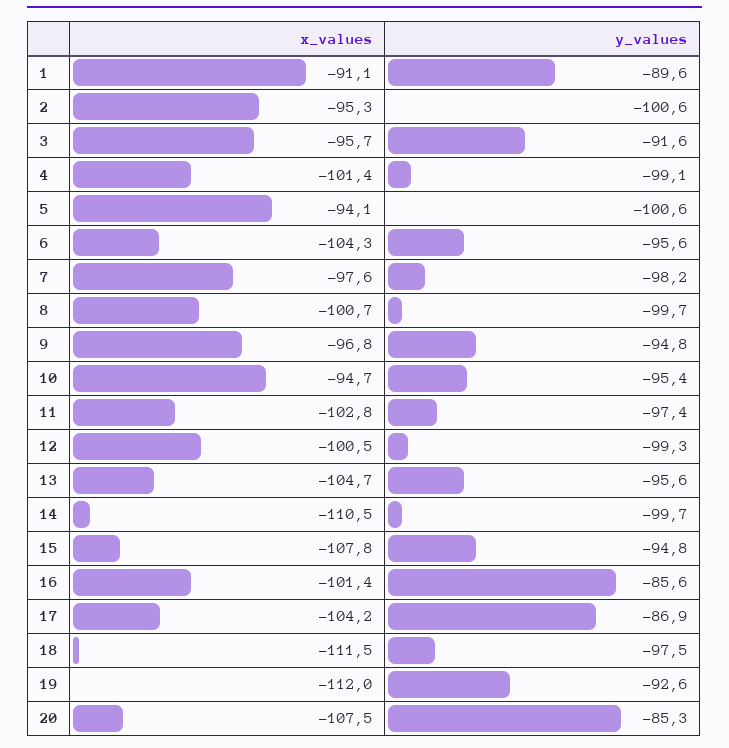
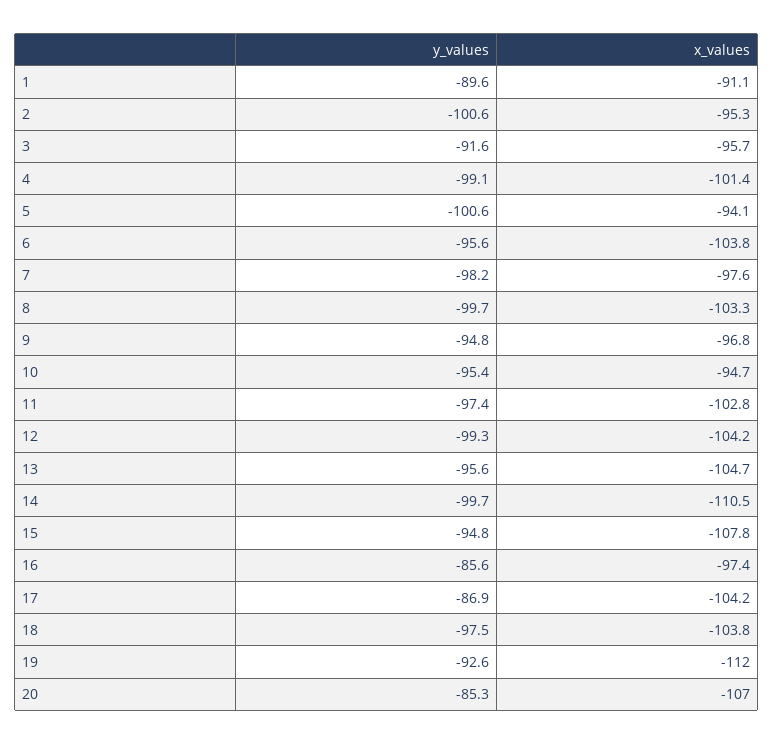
  {
    "x_values": {
      "1": -91.1,
      "2": -95.3,
      "3": -95.7,
      "4": -101.4,
      "5": -94.1,
-     "6": -104.3,
+     "6": -103.8,
      "7": -97.6,
-     "8": -100.7,
+     "8": -103.3,
      "9": -96.8,
      "10": -94.7,
      "11": -102.8,
-     "12": -100.5,
+     "12": -104.2,
      "13": -104.7,
      "14": -110.5,
      "15": -107.8,
-     "16": -101.4,
+     "16": -97.4,
      "17": -104.2,
-     "18": -111.5,
+     "18": -103.8,
      "19": -112,
-     "20": -107.5
+     "20": -107
    },
    "y_values": {
      "1": -89.6,
      "2": -100.6,
      "3": -91.6,
      "4": -99.1,
      "5": -100.6,
      "6": -95.6,
      "7": -98.2,
      "8": -99.7,
      "9": -94.8,
      "10": -95.4,
      "11": -97.4,
      "12": -99.3,
      "13": -95.6,
      "14": -99.7,
      "15": -94.8,
      "16": -85.6,
      "17": -86.9,
      "18": -97.5,
      "19": -92.6,
      "20": -85.3
    }
  }

